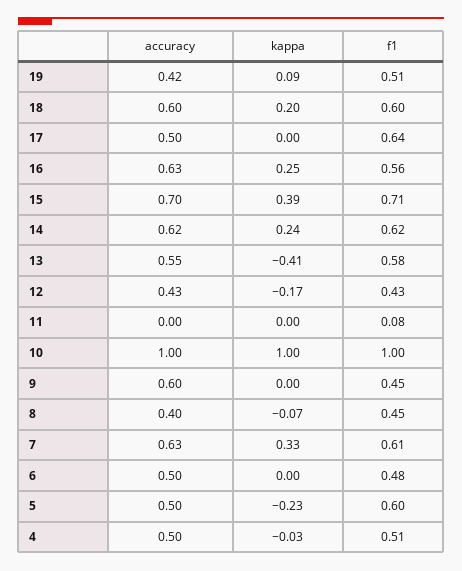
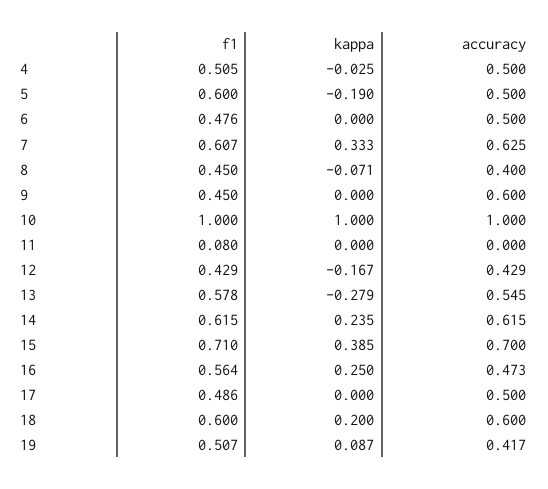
  {
    "accuracy": {
      "19": 0.417,
      "18": 0.6,
      "17": 0.5,
-     "16": 0.63,
+     "16": 0.473,
      "15": 0.7,
      "14": 0.615,
      "13": 0.545,
      "12": 0.429,
      "11": 0,
      "10": 1,
      "9": 0.6,
      "8": 0.4,
      "7": 0.625,
      "6": 0.5,
      "5": 0.5,
      "4": 0.5
    },
    "kappa": {
      "19": 0.087,
      "18": 0.2,
      "17": 0,
      "16": 0.25,
      "15": 0.385,
      "14": 0.235,
-     "13": -0.41,
+     "13": -0.279,
      "12": -0.167,
      "11": 0,
      "10": 1,
      "9": 0,
      "8": -0.071,
      "7": 0.333,
      "6": 0,
-     "5": -0.23,
+     "5": -0.19,
      "4": -0.025
    },
    "f1": {
      "19": 0.507,
      "18": 0.6,
-     "17": 0.64,
+     "17": 0.486,
      "16": 0.564,
      "15": 0.71,
      "14": 0.615,
      "13": 0.578,
      "12": 0.429,
      "11": 0.08,
      "10": 1,
      "9": 0.45,
      "8": 0.45,
      "7": 0.607,
      "6": 0.476,
      "5": 0.6,
      "4": 0.505
    }
  }

